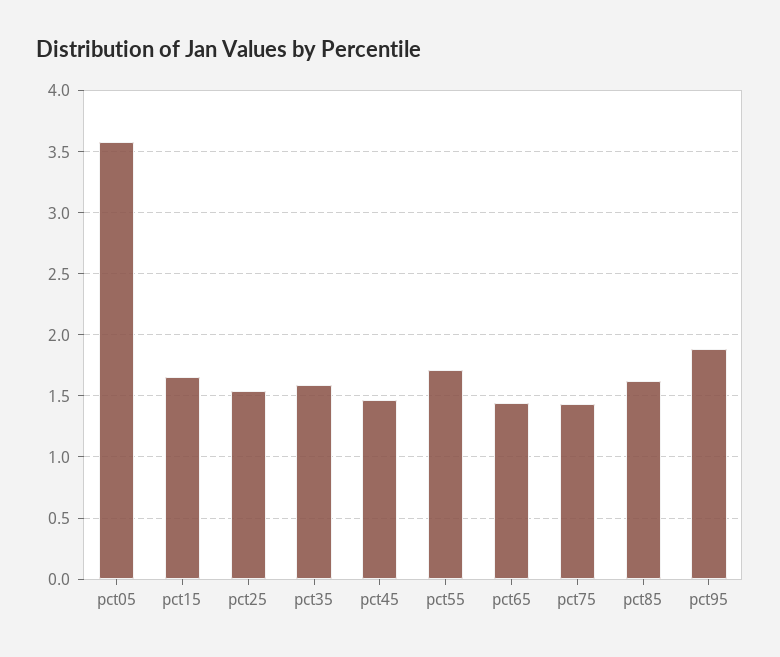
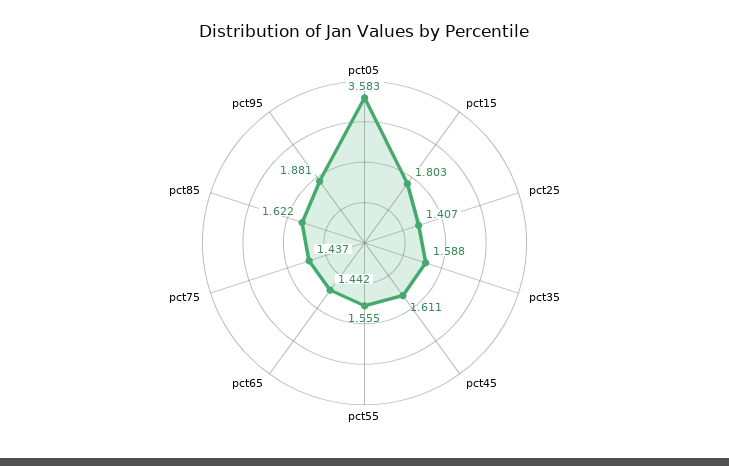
  {
    "pct05": 3.583,
-   "pct15": 1.65,
+   "pct15": 1.803,
-   "pct25": 1.55,
+   "pct25": 1.407,
    "pct35": 1.588,
-   "pct45": 1.45,
+   "pct45": 1.611,
-   "pct55": 1.7,
+   "pct55": 1.555,
    "pct65": 1.442,
    "pct75": 1.437,
    "pct85": 1.622,
    "pct95": 1.881
  }

